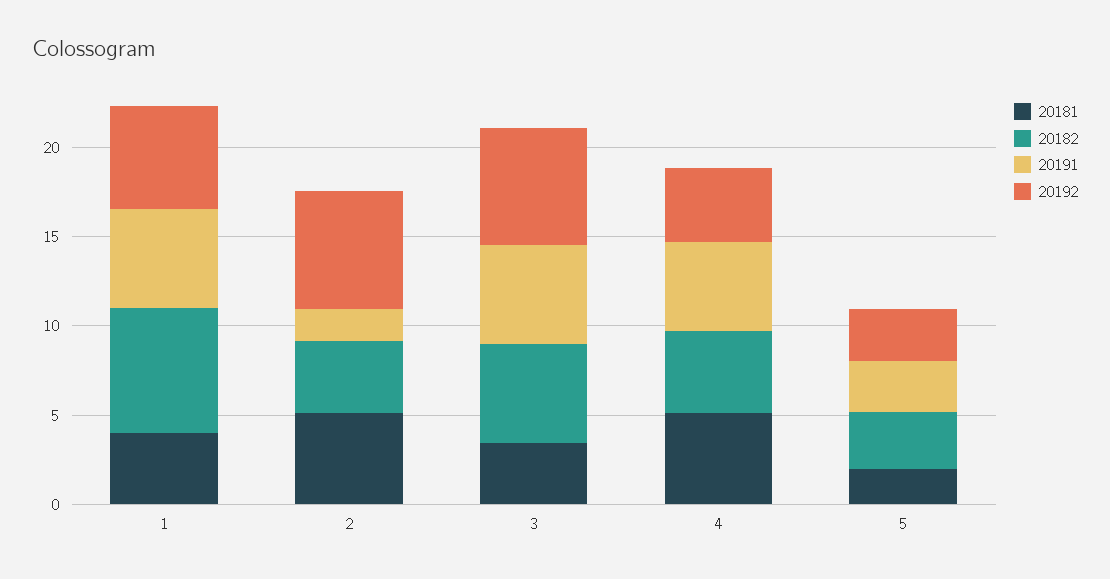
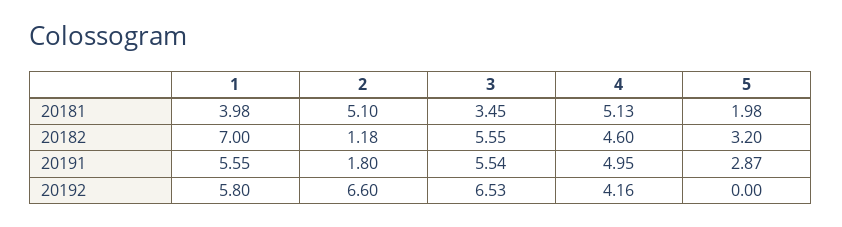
  {
    "20181": {
      "1": 3.98,
      "2": 5.1,
      "3": 3.45,
      "4": 5.13,
      "5": 1.98
    },
    "20182": {
      "1": 7,
-     "2": 4,
+     "2": 1.18,
      "3": 5.55,
      "4": 4.6,
      "5": 3.2
    },
    "20191": {
      "1": 5.55,
      "2": 1.8,
      "3": 5.54,
      "4": 4.95,
      "5": 2.87
    },
    "20192": {
      "1": 5.8,
      "2": 6.6,
      "3": 6.53,
      "4": 4.16,
-     "5": 3
+     "5": 0
    }
  }

